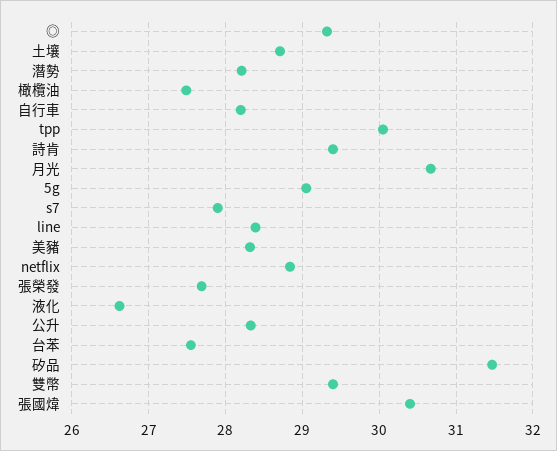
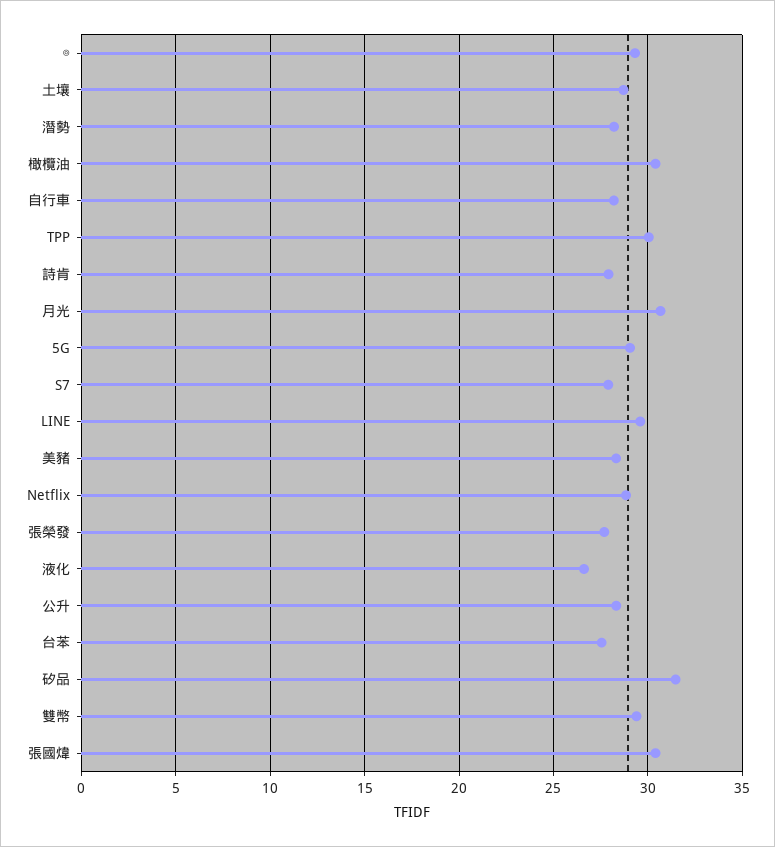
  {
    "◎": 29.3,
    "土壤": 28.7,
    "潛勢": 28.2,
-   "橄欖油": 27.5,
+   "橄欖油": 30.5,
    "自行車": 28.2,
    "tpp": 30.1,
-   "詩肯": 29.4,
+   "詩肯": 28,
    "月光": 30.7,
    "5g": 29.1,
    "s7": 27.9,
-   "line": 28.4,
+   "line": 29.5,
    "美豬": 28.3,
    "netflix": 28.8,
    "張榮發": 27.7,
    "液化": 26.6,
    "公升": 28.3,
    "台苯": 27.6,
    "矽品": 31.5,
    "雙幣": 29.4,
    "張國煒": 30.4
  }

